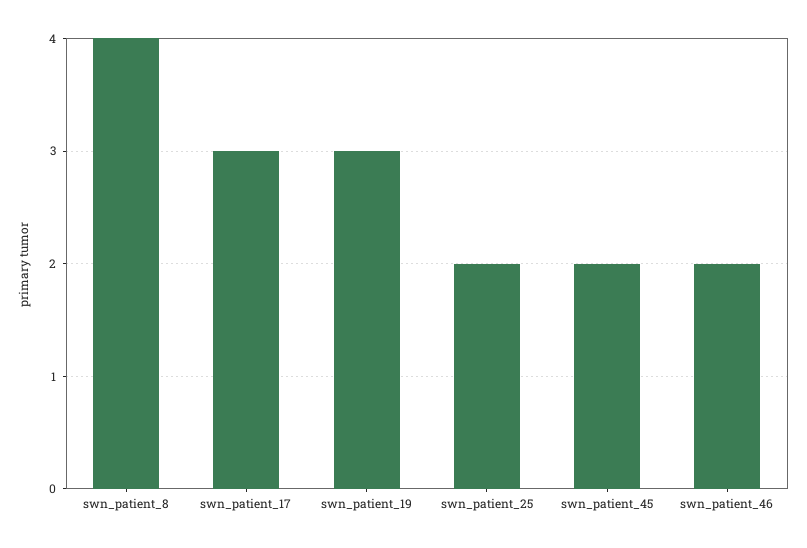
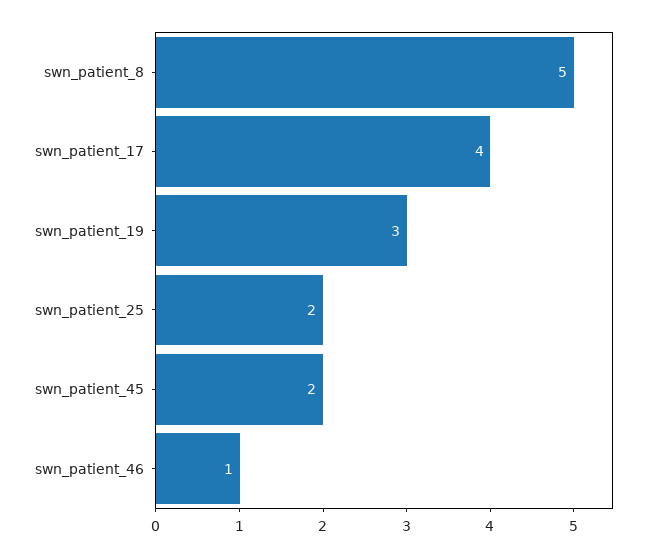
  {
-   "swn_patient_8": 4,
+   "swn_patient_8": 5,
-   "swn_patient_17": 3,
+   "swn_patient_17": 4,
    "swn_patient_19": 3,
    "swn_patient_25": 2,
    "swn_patient_45": 2,
-   "swn_patient_46": 2
+   "swn_patient_46": 1
  }

